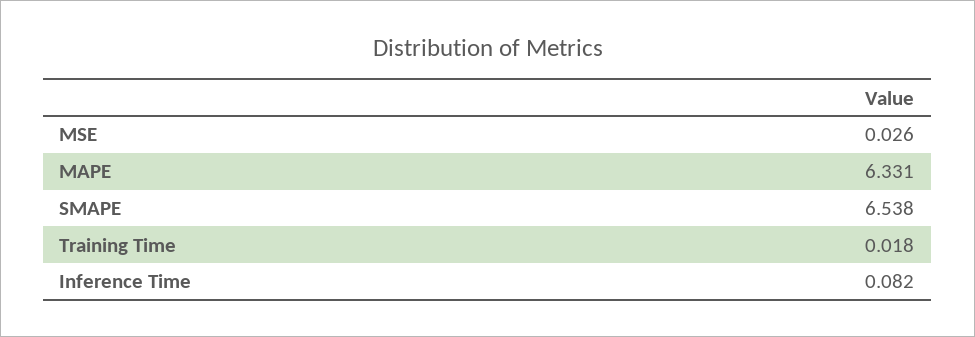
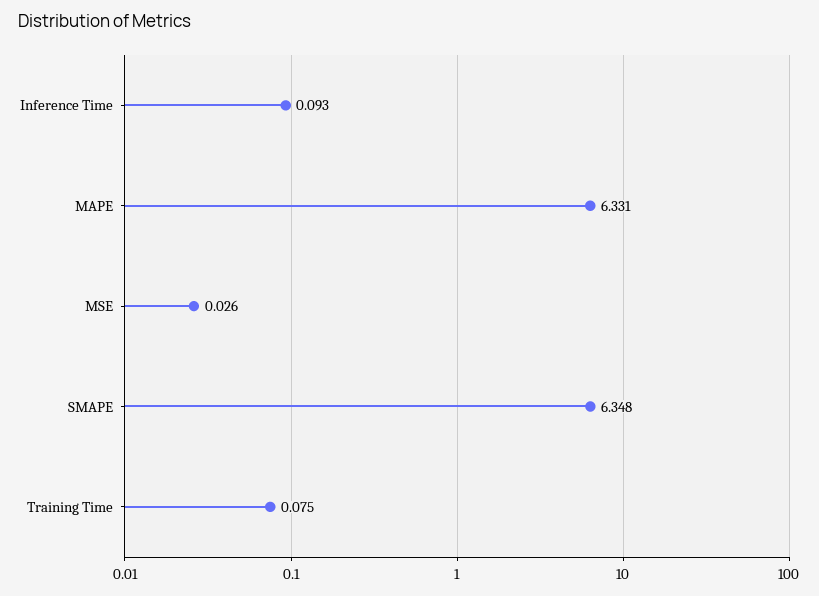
  {
    "MSE": 0.026,
    "MAPE": 6.331,
-   "SMAPE": 6.538,
+   "SMAPE": 6.348,
-   "Training Time": 0.018,
+   "Training Time": 0.075,
-   "Inference Time": 0.082
+   "Inference Time": 0.093
  }

